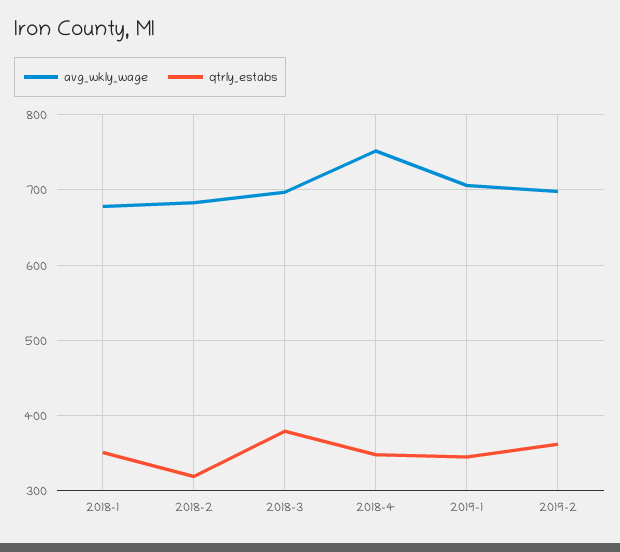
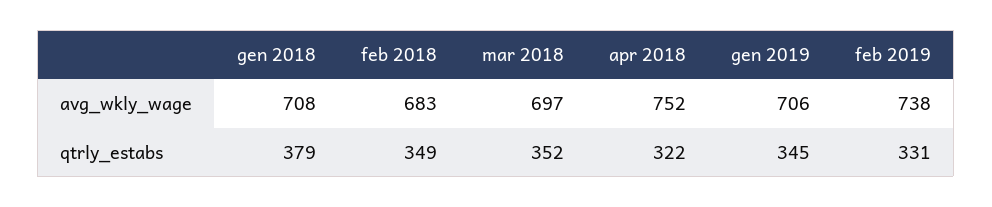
  {
    "avg_wkly_wage": {
-     "2018-1": 680,
+     "2018-1": 708,
      "2018-2": 683,
      "2018-3": 697,
      "2018-4": 752,
      "2019-1": 706,
-     "2019-2": 700
+     "2019-2": 738
    },
    "qtrly_estabs": {
-     "2018-1": 350,
+     "2018-1": 379,
-     "2018-2": 320,
+     "2018-2": 349,
-     "2018-3": 380,
+     "2018-3": 352,
-     "2018-4": 350,
+     "2018-4": 322,
      "2019-1": 345,
-     "2019-2": 360
+     "2019-2": 331
    }
  }

